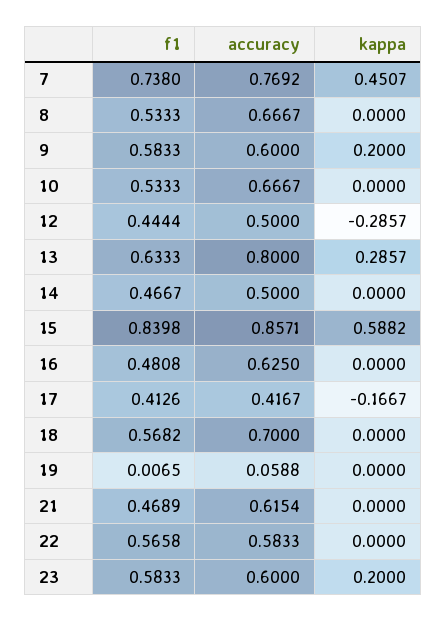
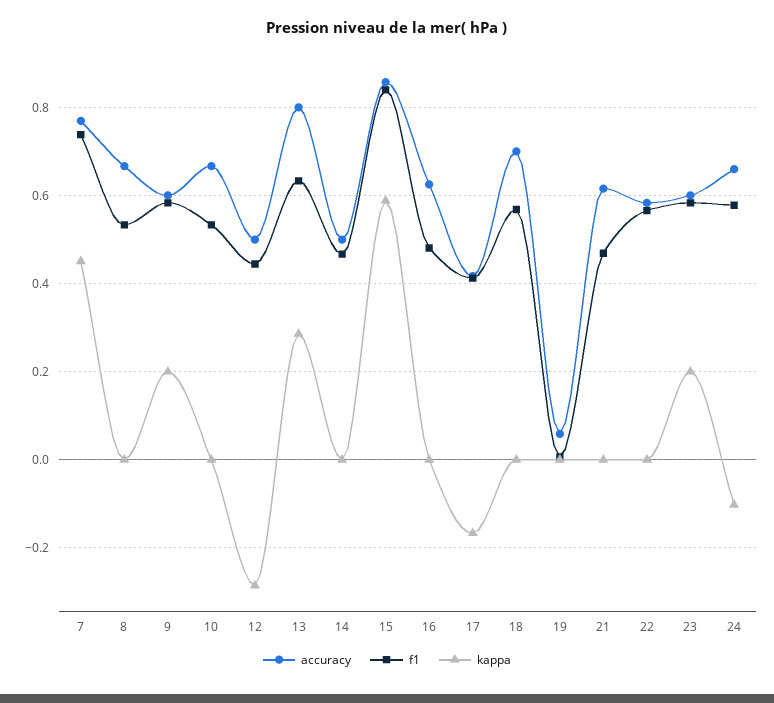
  {
    "f1": {
      "7": 0.738,
      "8": 0.5333,
      "9": 0.5833,
      "10": 0.5333,
      "12": 0.4444,
      "13": 0.6333,
      "14": 0.4667,
      "15": 0.8398,
      "16": 0.4808,
      "17": 0.4126,
      "18": 0.5682,
      "19": 0.0065,
      "21": 0.4689,
      "22": 0.5658,
-     "23": 0.5833
+     "23": 0.5833,
+     "24": 0.58
    },
    "accuracy": {
      "7": 0.7692,
      "8": 0.6667,
      "9": 0.6,
      "10": 0.6667,
      "12": 0.5,
      "13": 0.8,
      "14": 0.5,
      "15": 0.8571,
      "16": 0.625,
      "17": 0.4167,
      "18": 0.7,
      "19": 0.0588,
      "21": 0.6154,
      "22": 0.5833,
-     "23": 0.6
+     "23": 0.6,
+     "24": 0.66
    },
    "kappa": {
      "7": 0.4507,
      "8": 0,
      "9": 0.2,
      "10": 0,
      "12": -0.2857,
      "13": 0.2857,
      "14": 0,
      "15": 0.5882,
      "16": 0,
      "17": -0.1667,
      "18": 0,
      "19": 0,
      "21": 0,
      "22": 0,
-     "23": 0.2
+     "23": 0.2,
+     "24": -0.1
    }
  }

